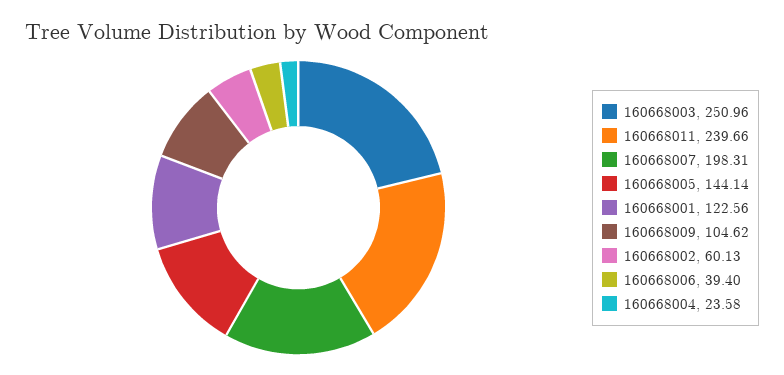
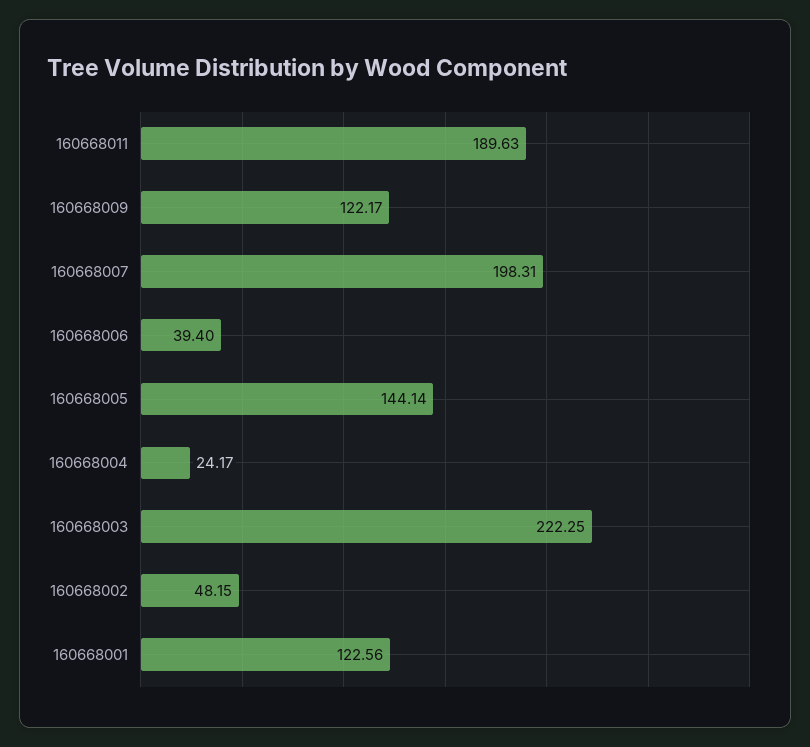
  {
-   "160668003": 250.96,
+   "160668003": 222.25,
-   "160668011": 239.66,
+   "160668011": 189.63,
    "160668007": 198.31,
    "160668005": 144.14,
    "160668001": 122.56,
-   "160668009": 104.62,
+   "160668009": 122.17,
-   "160668002": 60.13,
+   "160668002": 48.15,
    "160668006": 39.4,
-   "160668004": 23.58
+   "160668004": 24.17
  }

